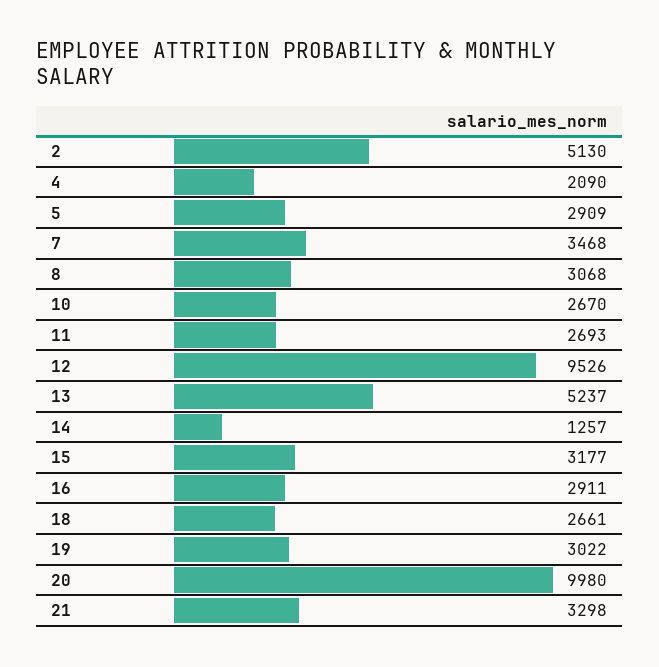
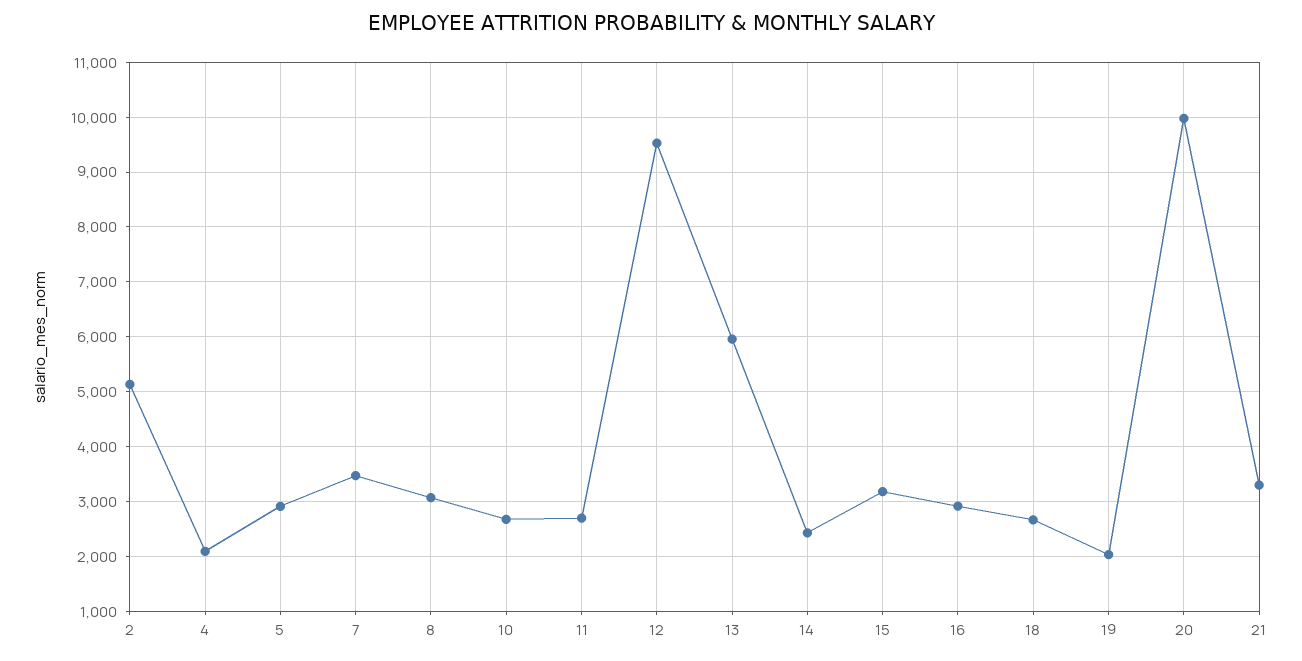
  {
    "2": 5130,
    "4": 2090,
    "5": 2909,
    "7": 3468,
    "8": 3068,
    "10": 2670,
    "11": 2693,
    "12": 9526,
-   "13": 5237,
+   "13": 6000,
-   "14": 1257,
+   "14": 2400,
    "15": 3177,
    "16": 2911,
    "18": 2661,
-   "19": 3022,
+   "19": 2000,
    "20": 9980,
    "21": 3298
  }

